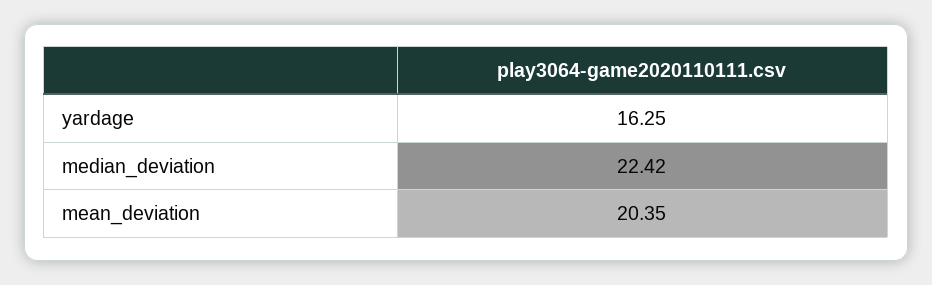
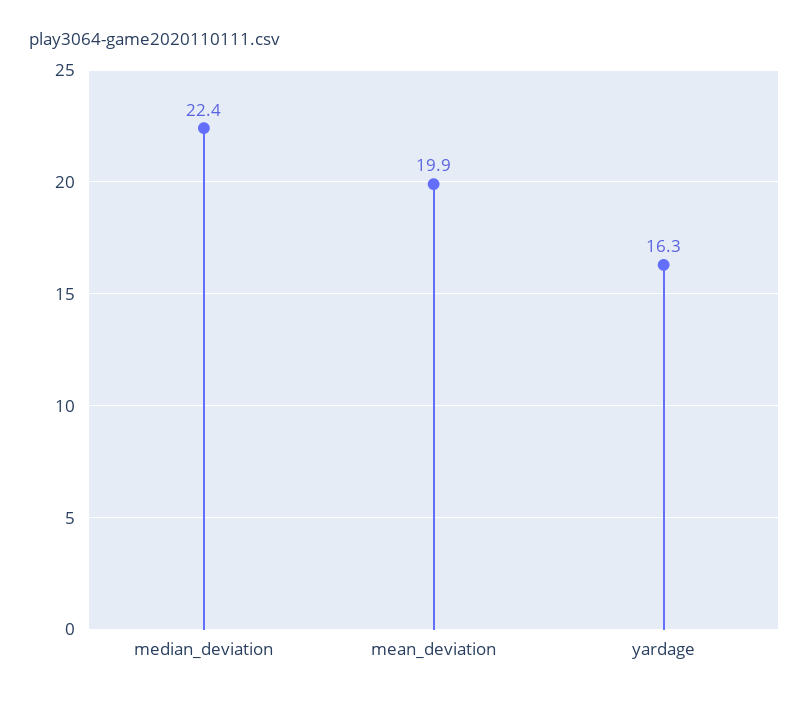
  {
    "yardage": 16.25,
    "median_deviation": 22.42,
-   "mean_deviation": 20.35
+   "mean_deviation": 19.9
  }

